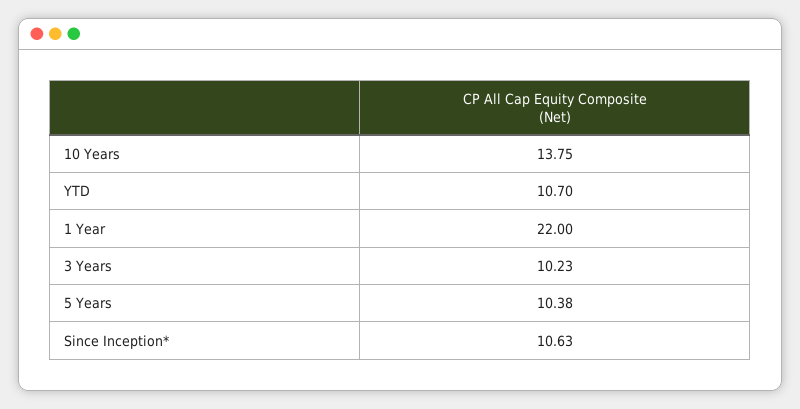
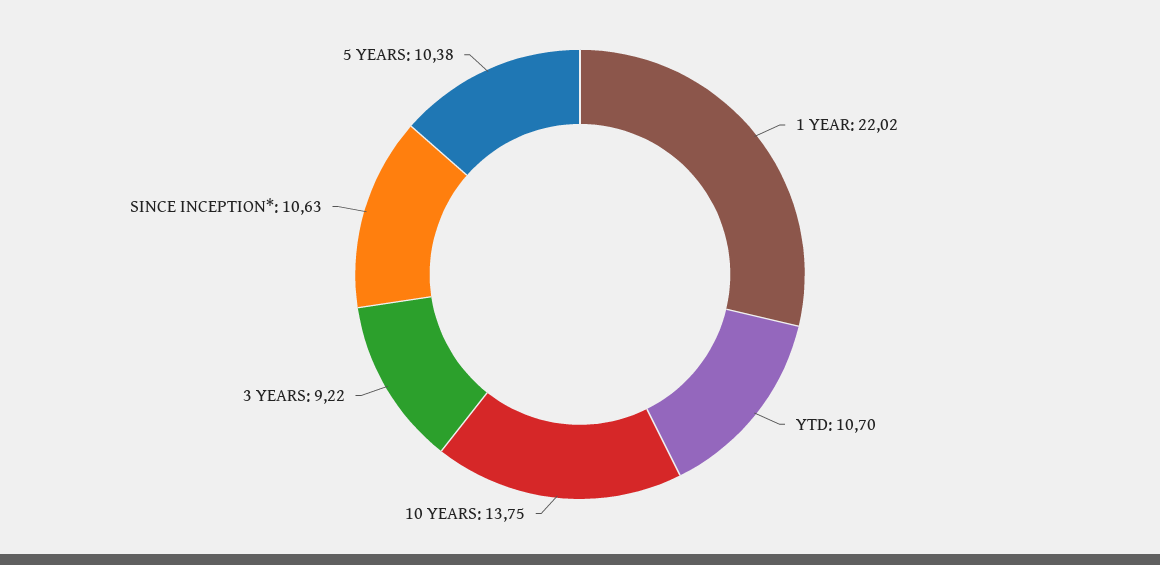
  {
    "10 Years": 13.75,
    "YTD": 10.7,
-   "1 Year": 22,
+   "1 Year": 22.02,
-   "3 Years": 10.23,
+   "3 Years": 9.22,
    "5 Years": 10.38,
    "Since Inception*": 10.63
  }

